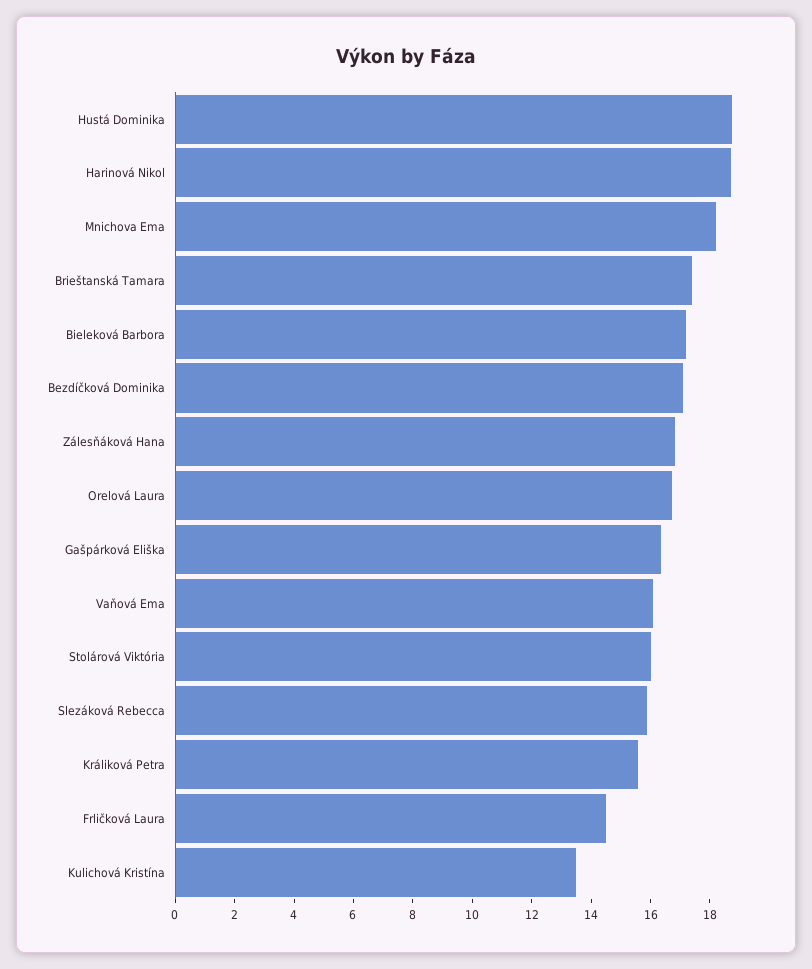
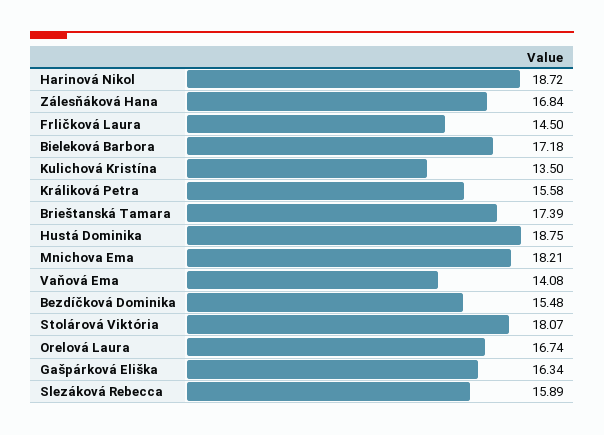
  {
    "Hustá Dominika": 18.75,
    "Harinová Nikol": 18.72,
    "Mnichova Ema": 18.21,
    "Brieštanská Tamara": 17.39,
    "Bieleková Barbora": 17.18,
-   "Bezdíčková Dominika": 17,
+   "Bezdíčková Dominika": 15.48,
    "Zálesňáková Hana": 16.84,
    "Orelová Laura": 16.74,
    "Gašpárková Eliška": 16.34,
-   "Vaňová Ema": 16,
+   "Vaňová Ema": 14.08,
-   "Stolárová Viktória": 16,
+   "Stolárová Viktória": 18.07,
    "Slezáková Rebecca": 15.89,
    "Králiková Petra": 15.58,
    "Frličková Laura": 14.5,
    "Kulichová Kristína": 13.5
  }

